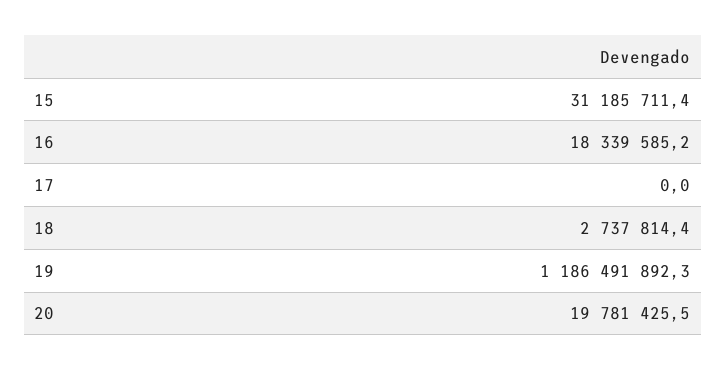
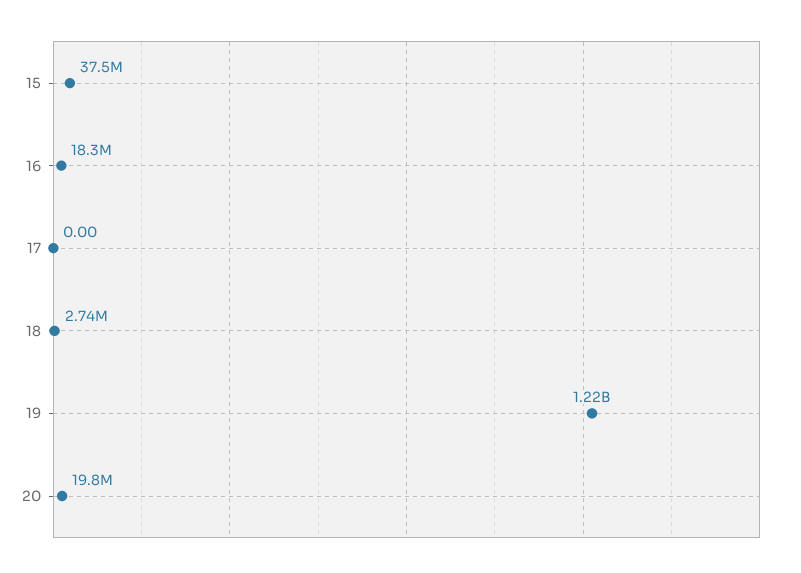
  {
-   "15": 31185711.4,
+   "15": 37500000,
    "16": 18339585.2,
    "17": 0,
    "18": 2737814.4,
-   "19": 1186491892.3,
+   "19": 1220000000,
    "20": 19781425.5
  }

